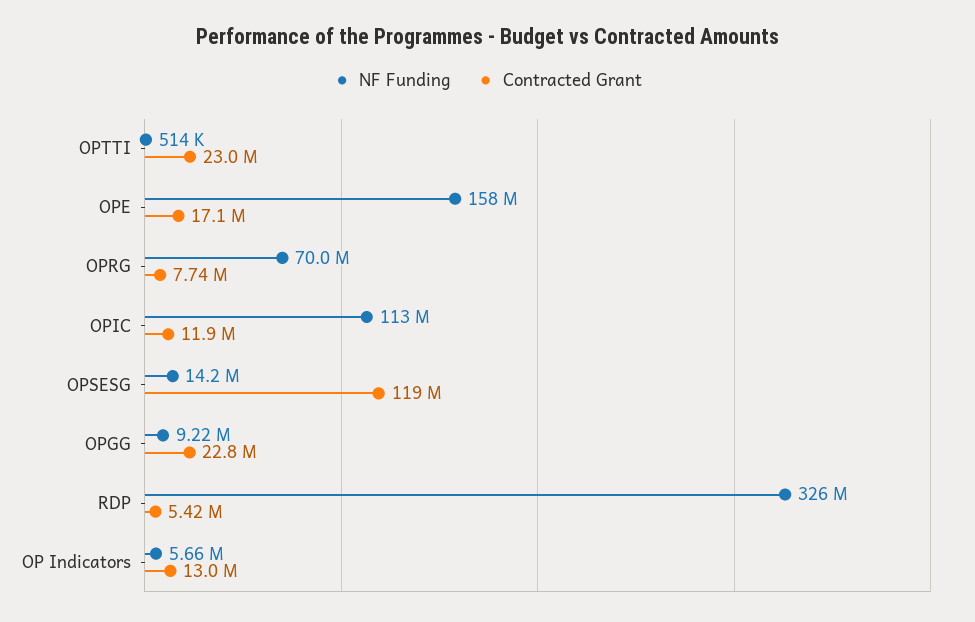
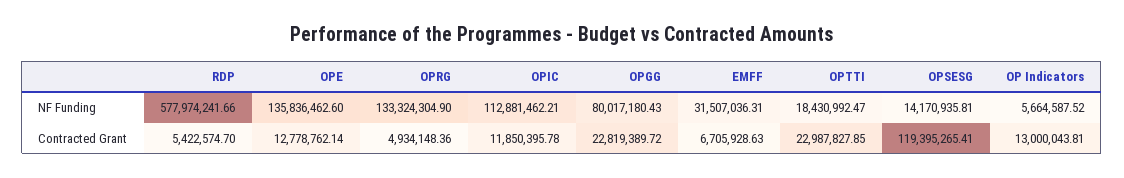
  {
    "NF Funding": {
-     "OPTTI": 514000,
+     "OPTTI": 18430992.47,
-     "OPE": 158000000,
+     "OPE": 135836462.6,
-     "OPRG": 70000000,
+     "OPRG": 133324304.9,
      "OPIC": 112881462.21,
      "OPSESG": 14170935.81,
-     "OPGG": 9220000,
+     "OPGG": 80017180.43,
-     "RDP": 326000000,
+     "RDP": 577974241.66,
-     "OP Indicators": 5664587.52
+     "OP Indicators": 5664587.52,
+     "EMFF": 31507036.31
    },
    "Contracted Grant": {
      "OPTTI": 22987827.85,
-     "OPE": 17100000,
+     "OPE": 12778762.14,
-     "OPRG": 7740000,
+     "OPRG": 4934148.36,
      "OPIC": 11850395.78,
      "OPSESG": 119395265.41,
      "OPGG": 22819389.72,
      "RDP": 5422574.7,
-     "OP Indicators": 13000043.81
+     "OP Indicators": 13000043.81,
+     "EMFF": 6705928.63
    }
  }

